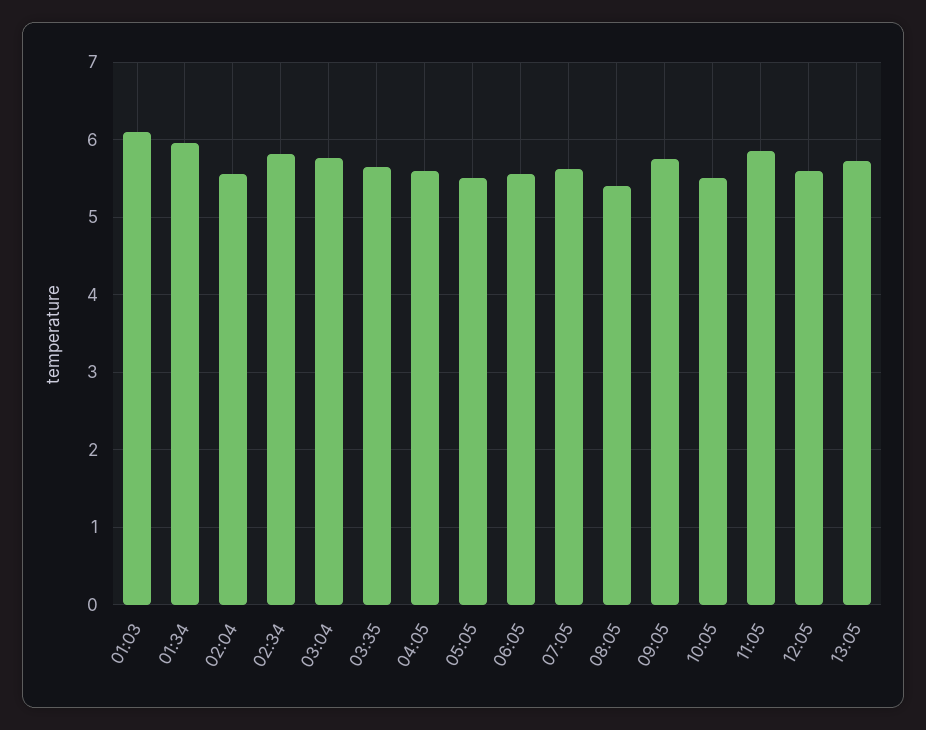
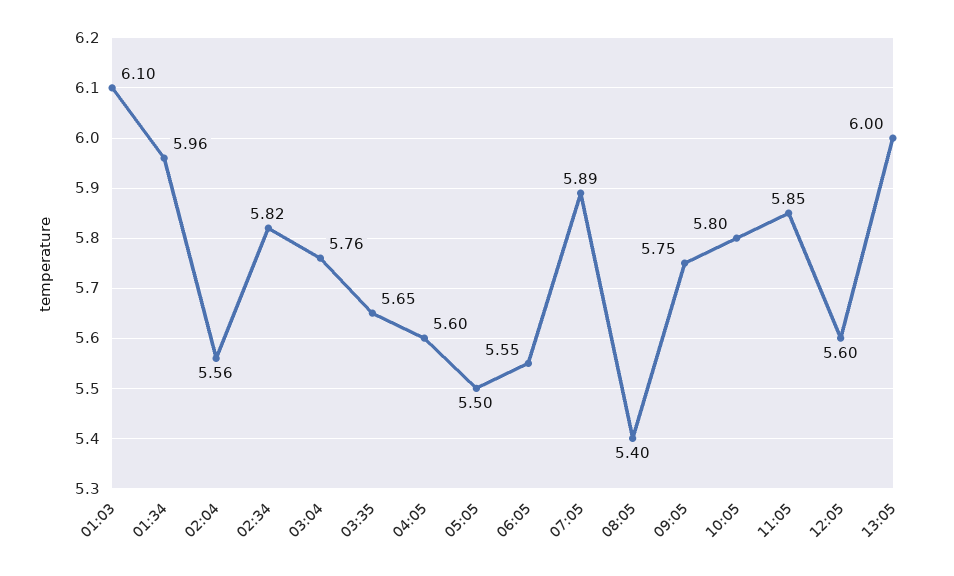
  {
    "01:03": 6.1,
    "01:34": 5.96,
    "02:04": 5.56,
    "02:34": 5.82,
    "03:04": 5.76,
    "03:35": 5.65,
    "04:05": 5.6,
    "05:05": 5.5,
    "06:05": 5.55,
-   "07:05": 5.6,
+   "07:05": 5.89,
    "08:05": 5.4,
    "09:05": 5.75,
-   "10:05": 5.5,
+   "10:05": 5.8,
    "11:05": 5.85,
    "12:05": 5.6,
-   "13:05": 5.7
+   "13:05": 6
  }

